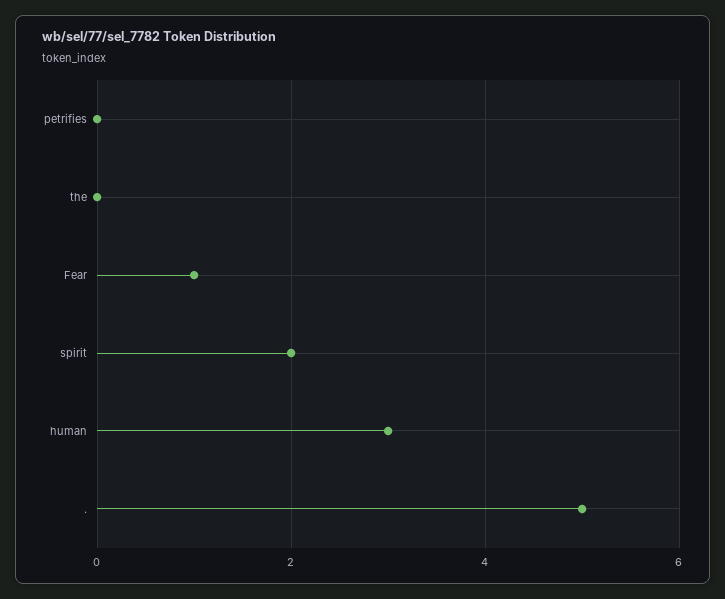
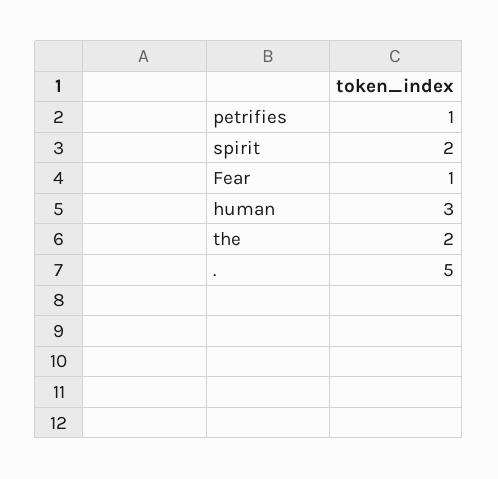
  {
-   "petrifies": 0,
+   "petrifies": 1,
-   "the": 0,
+   "the": 2,
    "Fear": 1,
    "spirit": 2,
    "human": 3,
    ".": 5
  }

